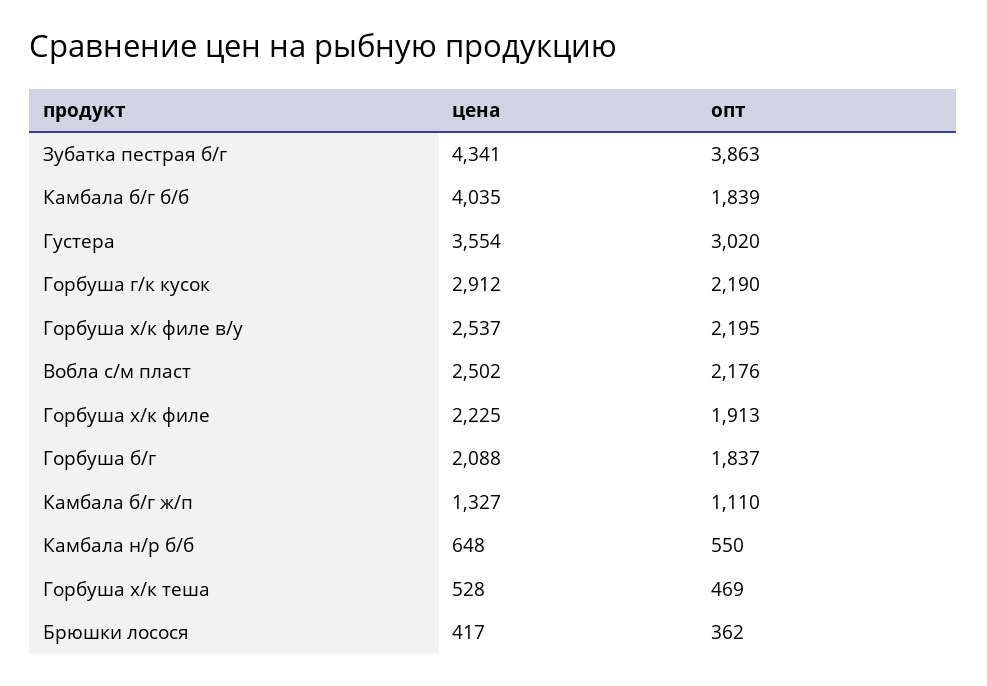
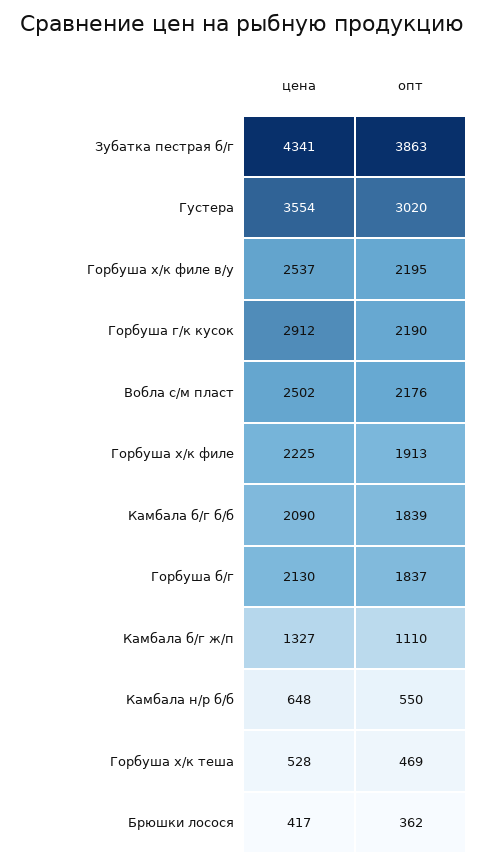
  {
    "цена": {
      "Зубатка пестрая б/г": 4341,
-     "Камбала б/г б/б": 4035,
+     "Камбала б/г б/б": 2090,
      "Густера": 3554,
      "Горбуша г/к кусок": 2912,
      "Горбуша х/к филе в/у": 2537,
      "Вобла с/м пласт": 2502,
      "Горбуша х/к филе": 2225,
-     "Горбуша б/г": 2088,
+     "Горбуша б/г": 2130,
      "Камбала б/г ж/п": 1327,
      "Камбала н/р б/б": 648,
      "Горбуша х/к теша": 528,
      "Брюшки лосося": 417
    },
    "опт": {
      "Зубатка пестрая б/г": 3863,
      "Камбала б/г б/б": 1839,
      "Густера": 3020,
      "Горбуша г/к кусок": 2190,
      "Горбуша х/к филе в/у": 2195,
      "Вобла с/м пласт": 2176,
      "Горбуша х/к филе": 1913,
      "Горбуша б/г": 1837,
      "Камбала б/г ж/п": 1110,
      "Камбала н/р б/б": 550,
      "Горбуша х/к теша": 469,
      "Брюшки лосося": 362
    }
  }

